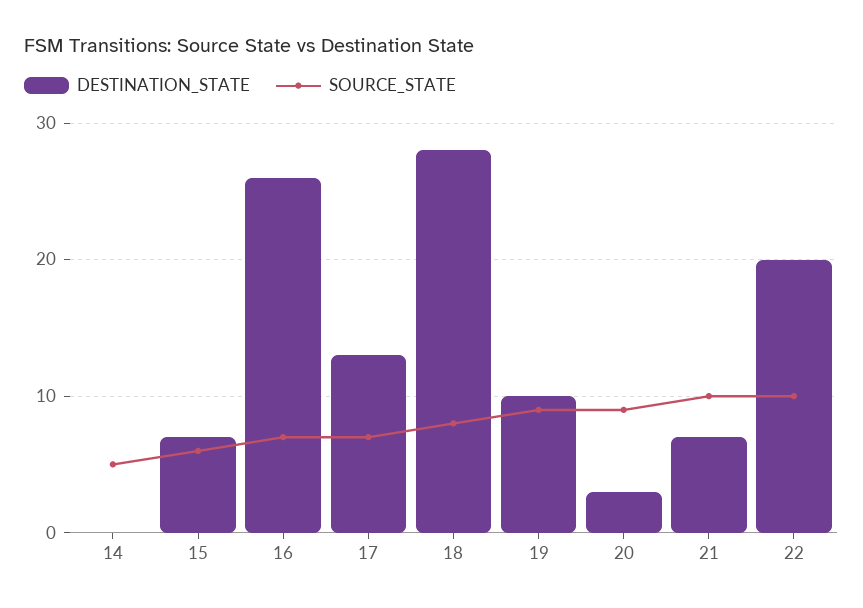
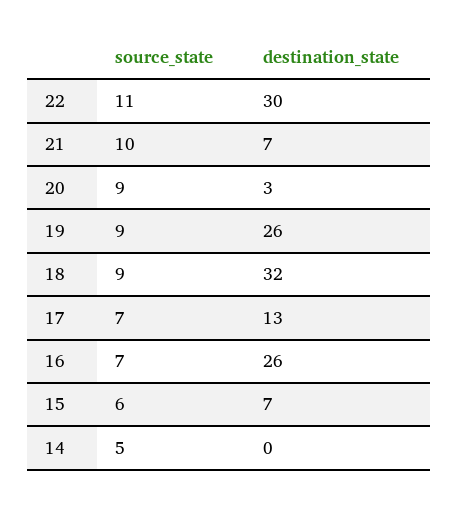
  {
    "DESTINATION_STATE": {
      "14": 0,
      "15": 7,
      "16": 26,
      "17": 13,
-     "18": 28,
+     "18": 32,
-     "19": 10,
+     "19": 26,
      "20": 3,
      "21": 7,
-     "22": 20
+     "22": 30
    },
    "SOURCE_STATE": {
      "14": 5,
      "15": 6,
      "16": 7,
      "17": 7,
-     "18": 8,
+     "18": 9,
      "19": 9,
      "20": 9,
      "21": 10,
-     "22": 10
+     "22": 11
    }
  }

